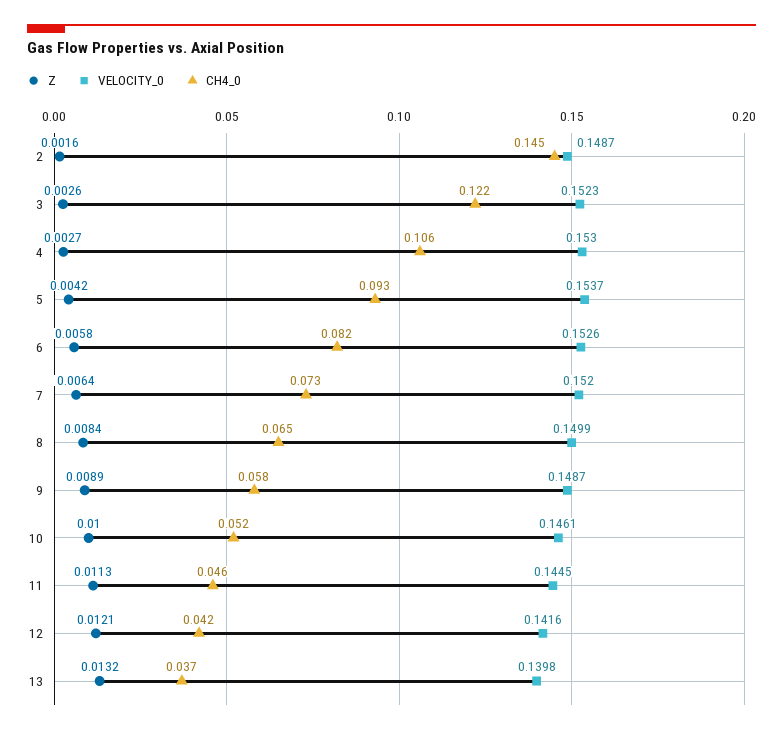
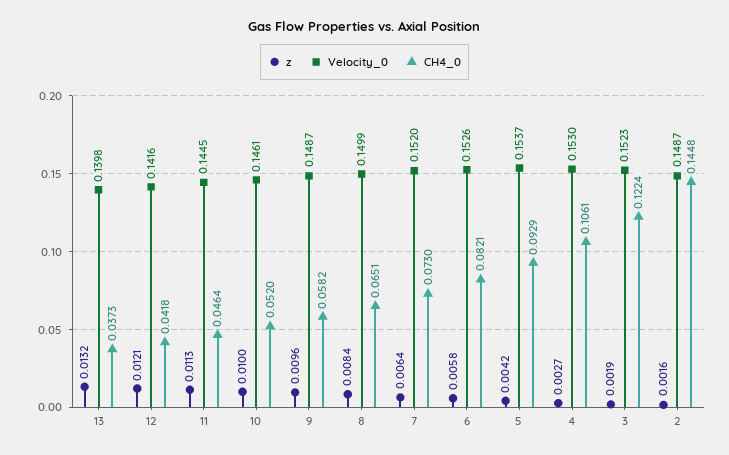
  {
    "Z": {
      "2": 0.0016,
-     "3": 0.0026,
+     "3": 0.0019,
      "4": 0.0027,
      "5": 0.0042,
      "6": 0.0058,
      "7": 0.0064,
      "8": 0.0084,
-     "9": 0.0089,
+     "9": 0.0096,
      "10": 0.01,
      "11": 0.0113,
      "12": 0.0121,
      "13": 0.0132
    },
    "VELOCITY_0": {
      "2": 0.1487,
      "3": 0.1523,
      "4": 0.153,
      "5": 0.1537,
      "6": 0.1526,
      "7": 0.152,
      "8": 0.1499,
      "9": 0.1487,
      "10": 0.1461,
      "11": 0.1445,
      "12": 0.1416,
      "13": 0.1398
    },
    "CH4_0": {
      "2": 0.1448,
      "3": 0.1224,
      "4": 0.1061,
      "5": 0.0929,
      "6": 0.0821,
      "7": 0.073,
      "8": 0.0651,
      "9": 0.0582,
      "10": 0.052,
      "11": 0.0464,
      "12": 0.0418,
      "13": 0.0373
    }
  }

